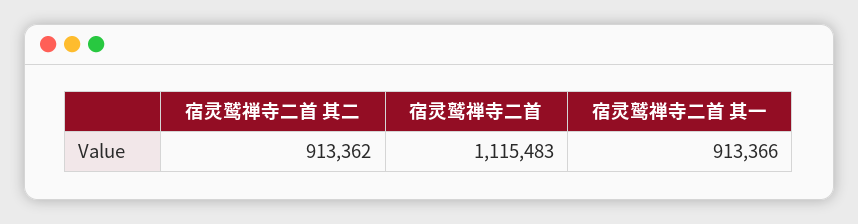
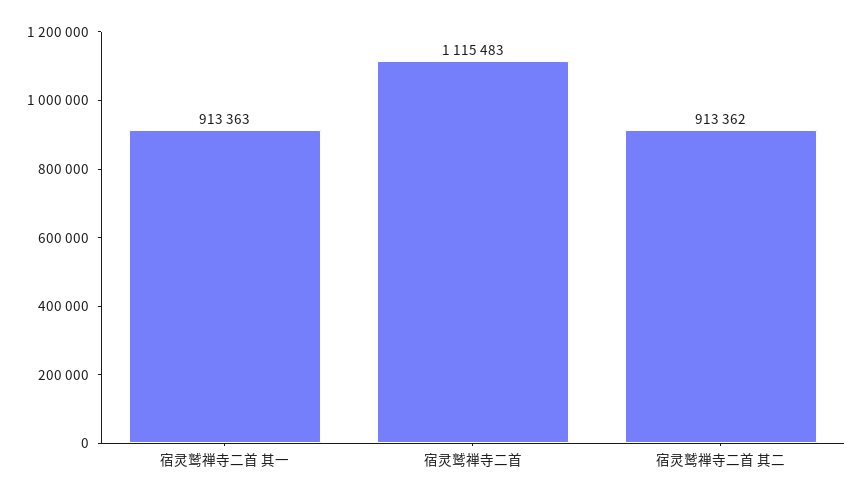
  {
    "宿灵鹫禅寺二首 其二": 913362,
    "宿灵鹫禅寺二首": 1115483,
-   "宿灵鹫禅寺二首 其一": 913366
+   "宿灵鹫禅寺二首 其一": 913363
  }

